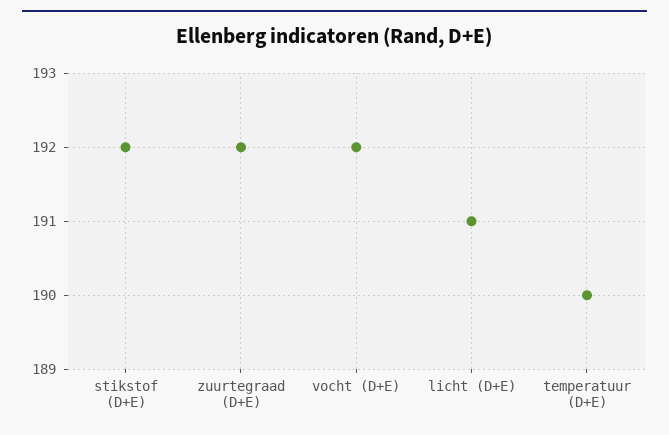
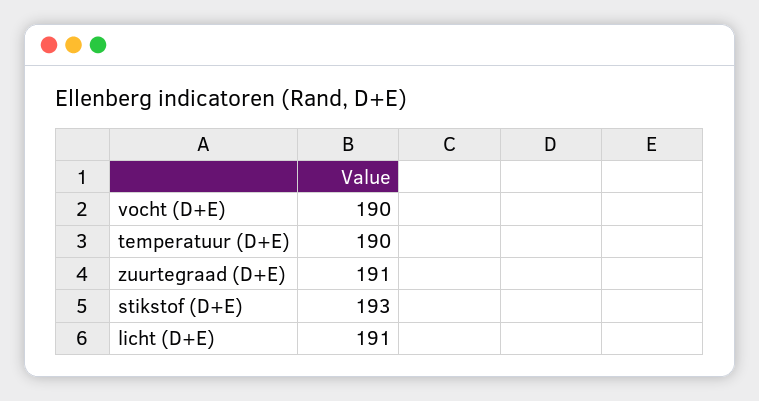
  {
-   "stikstof (D+E)": 192,
+   "stikstof (D+E)": 193,
-   "zuurtegraad (D+E)": 192,
+   "zuurtegraad (D+E)": 191,
-   "vocht (D+E)": 192,
+   "vocht (D+E)": 190,
    "licht (D+E)": 191,
    "temperatuur (D+E)": 190
  }

